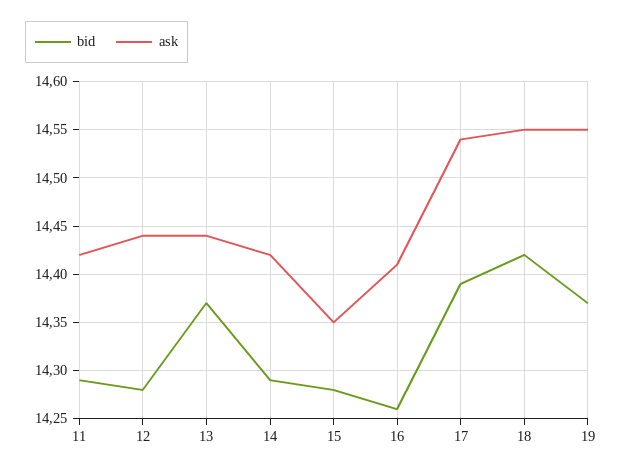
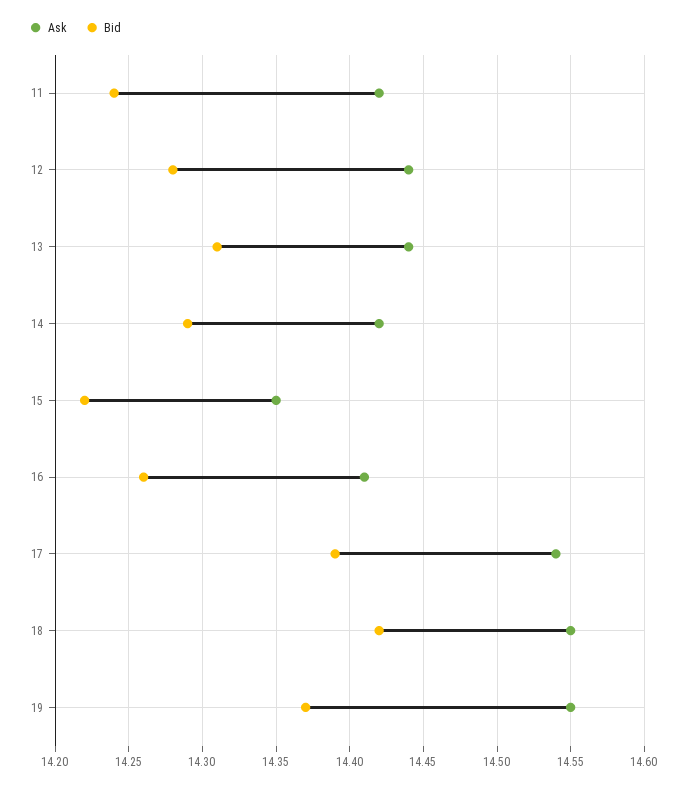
  {
    "bid": {
-     "11": 14.29,
+     "11": 14.24,
      "12": 14.28,
-     "13": 14.37,
+     "13": 14.31,
      "14": 14.29,
-     "15": 14.28,
+     "15": 14.22,
      "16": 14.26,
      "17": 14.39,
      "18": 14.42,
      "19": 14.37
    },
    "ask": {
      "11": 14.42,
      "12": 14.44,
      "13": 14.44,
      "14": 14.42,
      "15": 14.35,
      "16": 14.41,
      "17": 14.54,
      "18": 14.55,
      "19": 14.55
    }
  }

